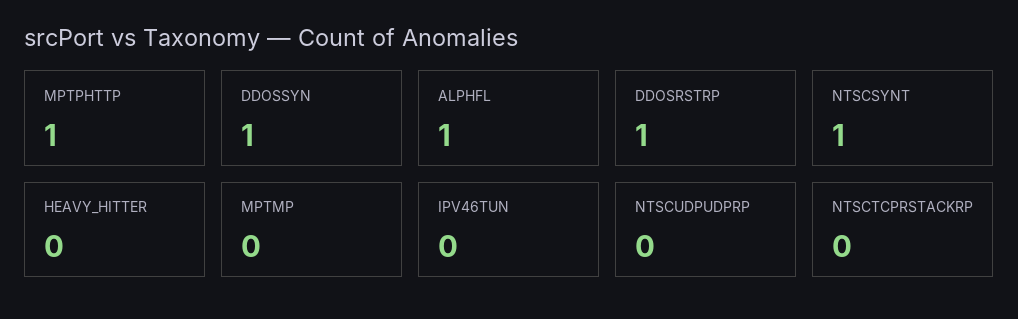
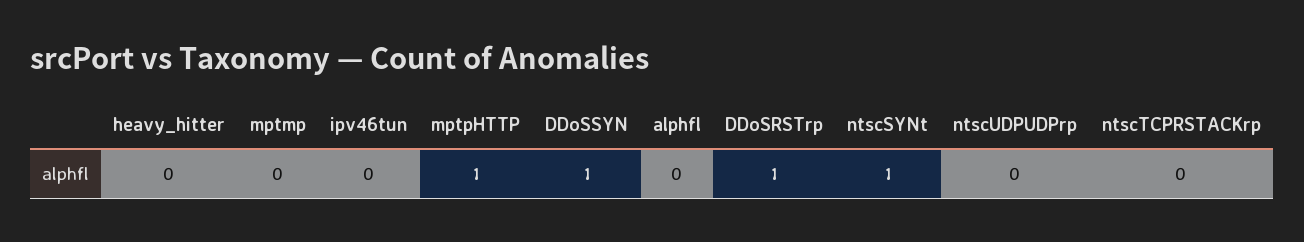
  {
    "MPTPHTTP": 1,
    "DDOSSYN": 1,
-   "ALPHFL": 1,
+   "ALPHFL": 0,
    "DDOSRSTRP": 1,
    "NTSCSYNT": 1,
    "HEAVY_HITTER": 0,
    "MPTMP": 0,
    "IPV46TUN": 0,
    "NTSCUDPUDPRP": 0,
    "NTSCTCPRSTACKRP": 0
  }

